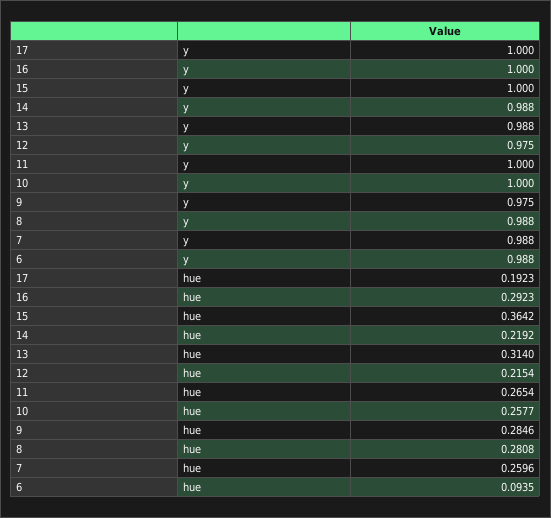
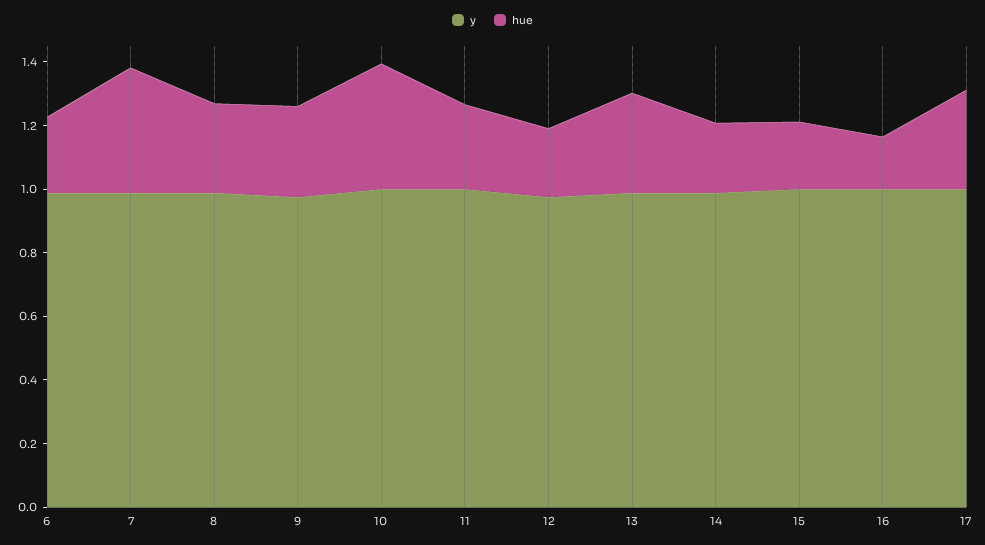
  {
    "y": {
      "17": 1,
      "16": 1,
      "15": 1,
      "14": 0.988,
      "13": 0.988,
      "12": 0.975,
      "11": 1,
      "10": 1,
      "9": 0.975,
      "8": 0.988,
      "7": 0.988,
      "6": 0.988
    },
    "hue": {
-     "17": 0.1923,
+     "17": 0.3,
-     "16": 0.2923,
+     "16": 0.15,
-     "15": 0.3642,
+     "15": 0.2,
      "14": 0.2192,
      "13": 0.314,
      "12": 0.2154,
      "11": 0.2654,
-     "10": 0.2577,
+     "10": 0.4,
      "9": 0.2846,
      "8": 0.2808,
-     "7": 0.2596,
+     "7": 0.4,
-     "6": 0.0935
+     "6": 0.25
    }
  }

